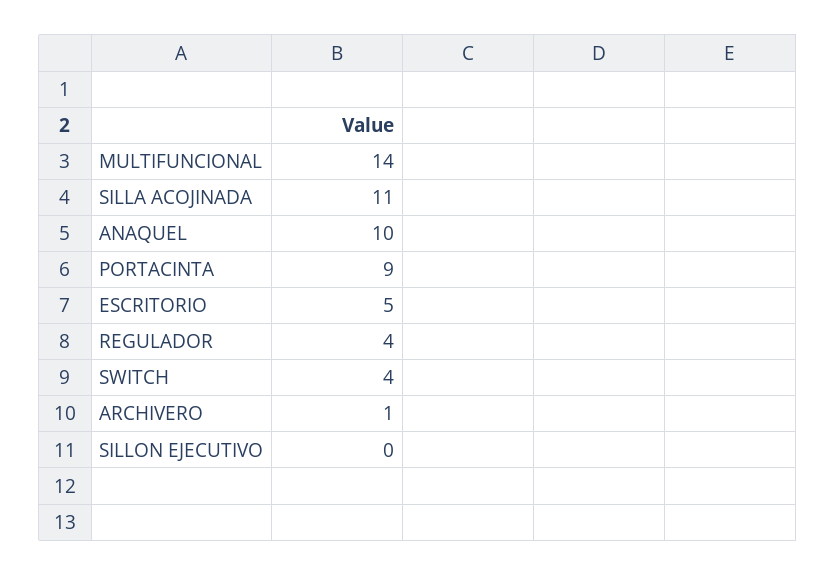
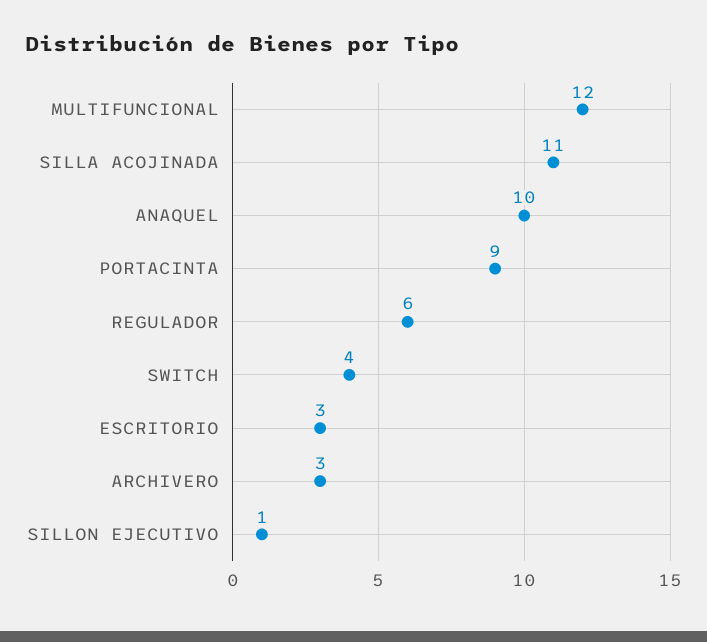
  {
-   "MULTIFUNCIONAL": 14,
+   "MULTIFUNCIONAL": 12,
    "SILLA ACOJINADA": 11,
    "ANAQUEL": 10,
    "PORTACINTA": 9,
-   "ESCRITORIO": 5,
+   "ESCRITORIO": 3,
-   "REGULADOR": 4,
+   "REGULADOR": 6,
    "SWITCH": 4,
-   "ARCHIVERO": 1,
+   "ARCHIVERO": 3,
-   "SILLON EJECUTIVO": 0
+   "SILLON EJECUTIVO": 1
  }

